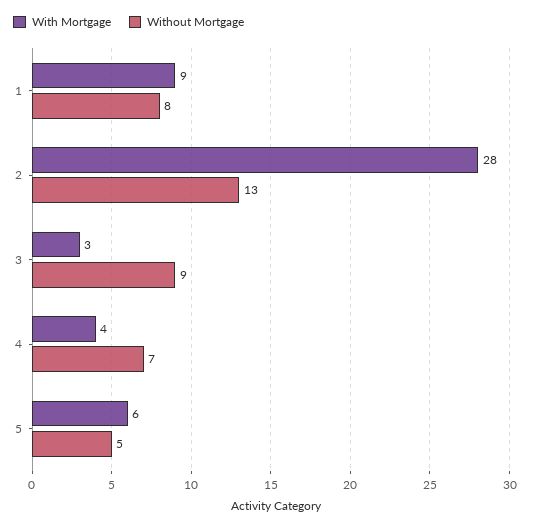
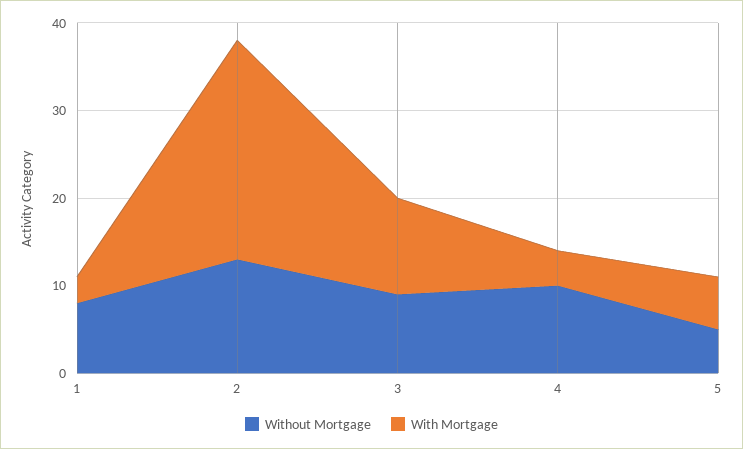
  {
    "With Mortgage": {
-     "1": 9,
+     "1": 3,
-     "2": 28,
+     "2": 25,
-     "3": 3,
+     "3": 11,
      "4": 4,
      "5": 6
    },
    "Without Mortgage": {
      "1": 8,
      "2": 13,
      "3": 9,
-     "4": 7,
+     "4": 10,
      "5": 5
    }
  }

